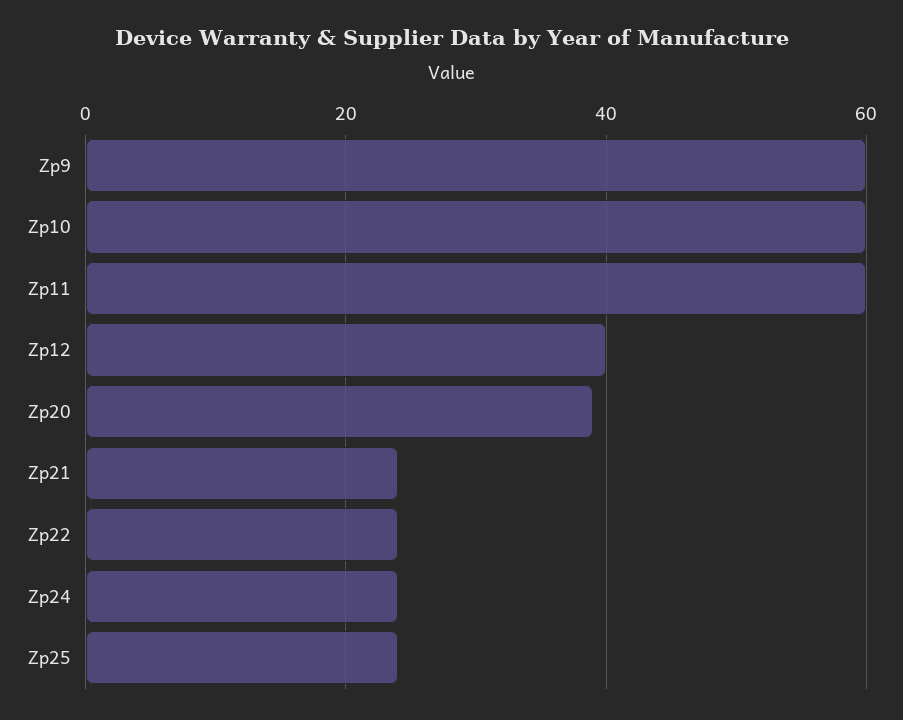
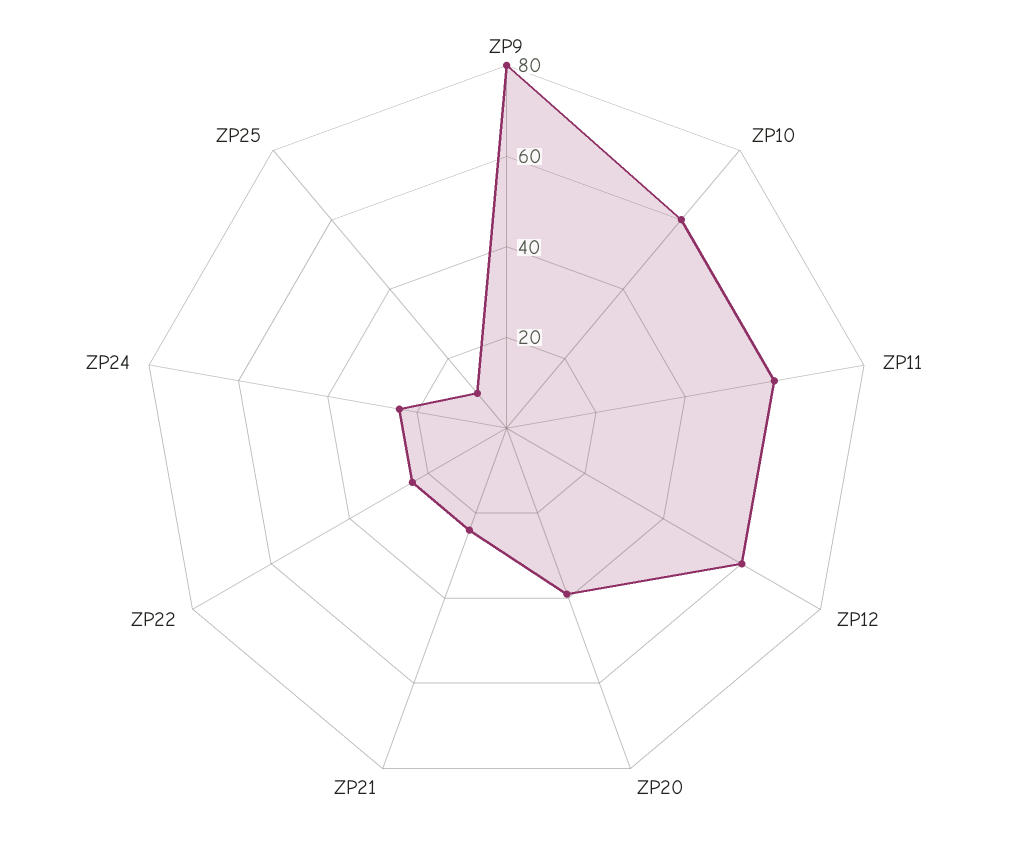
  {
-   "Zp9": 60,
+   "Zp9": 80,
    "Zp10": 60,
    "Zp11": 60,
-   "Zp12": 40,
+   "Zp12": 60,
    "Zp20": 40,
    "Zp21": 25,
    "Zp22": 25,
    "Zp24": 25,
-   "Zp25": 25
+   "Zp25": 10
  }

